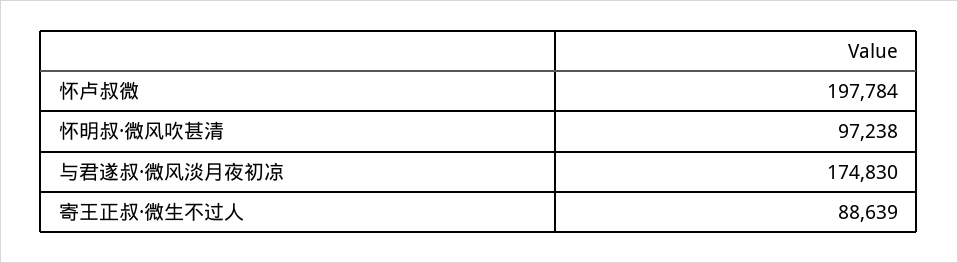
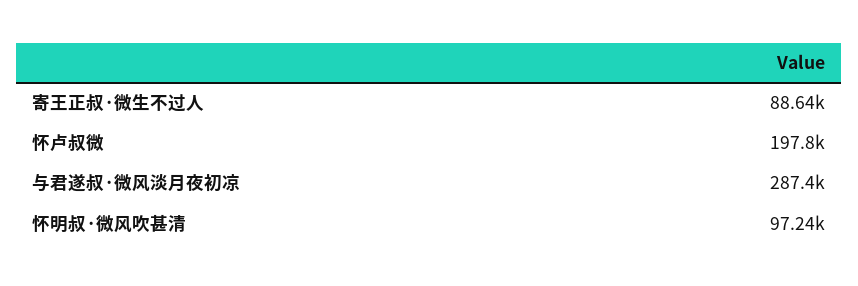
  {
    "怀卢叔微": 197784,
    "怀明叔·微风吹甚清": 97238,
-   "与君遂叔·微风淡月夜初凉": 174830,
+   "与君遂叔·微风淡月夜初凉": 287400,
    "寄王正叔·微生不过人": 88639
  }

